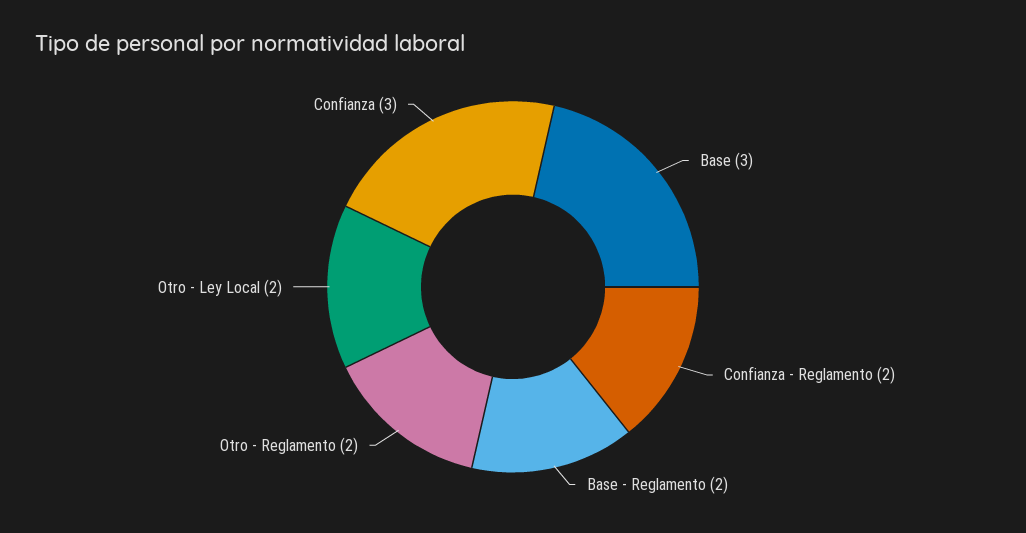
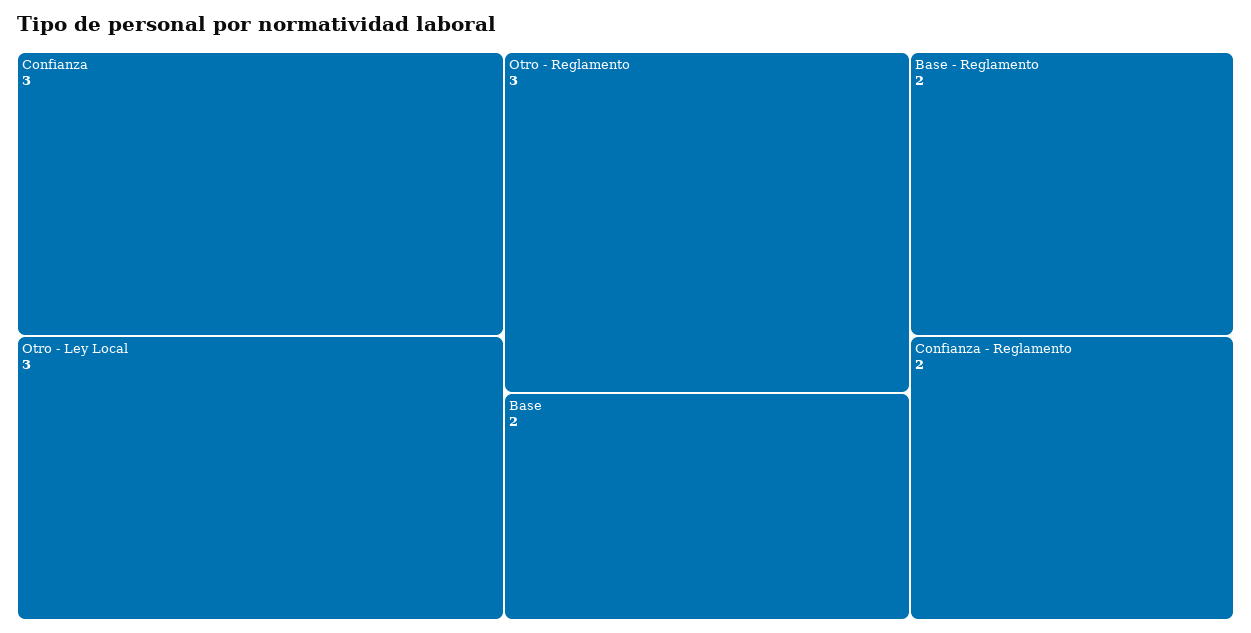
  {
-   "Base": 3,
+   "Base": 2,
    "Confianza - Reglamento": 2,
    "Base - Reglamento": 2,
-   "Otro - Reglamento": 2,
+   "Otro - Reglamento": 3,
-   "Otro - Ley Local": 2,
+   "Otro - Ley Local": 3,
    "Confianza": 3
  }

